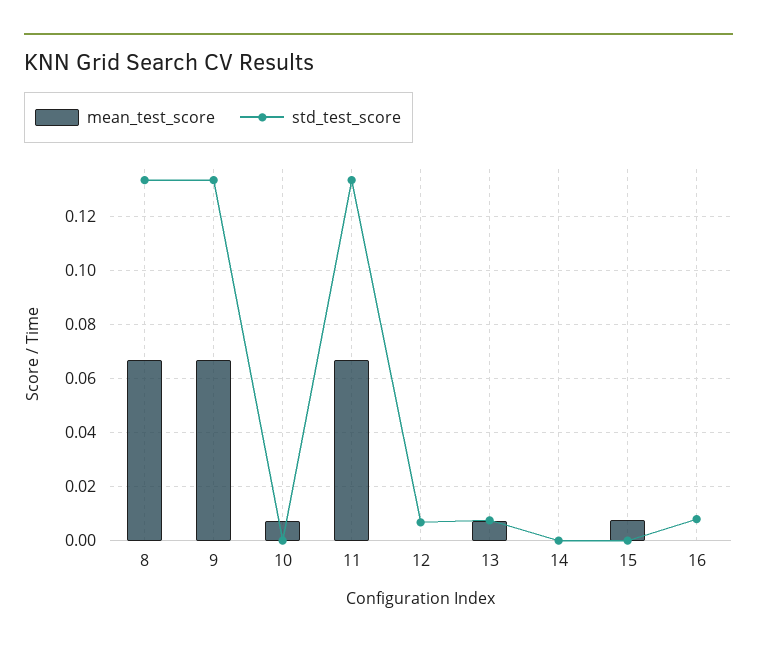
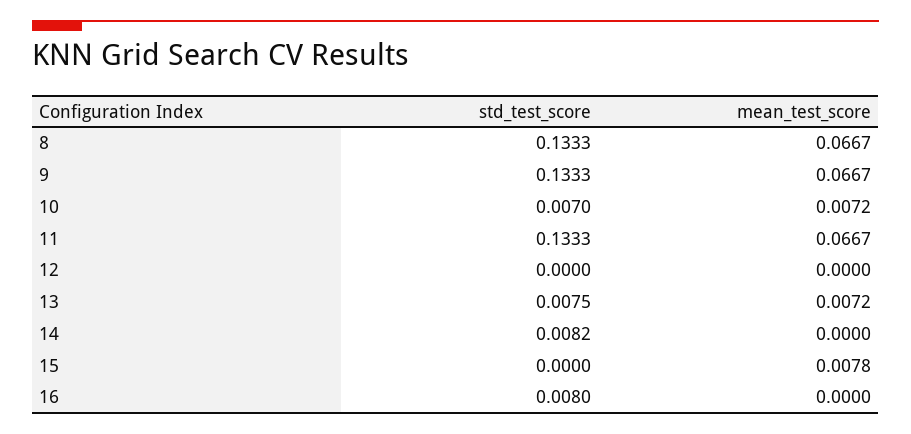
  {
    "mean_test_score": {
      "8": 0.0667,
      "9": 0.0667,
      "10": 0.0072,
      "11": 0.0667,
      "12": 0,
      "13": 0.0072,
      "14": 0,
      "15": 0.0078,
      "16": 0
    },
    "std_test_score": {
      "8": 0.1333,
      "9": 0.1333,
-     "10": 0,
+     "10": 0.007,
      "11": 0.1333,
-     "12": 0.0075,
+     "12": 0,
      "13": 0.0075,
-     "14": 0,
+     "14": 0.0082,
      "15": 0,
      "16": 0.008
    }
  }

